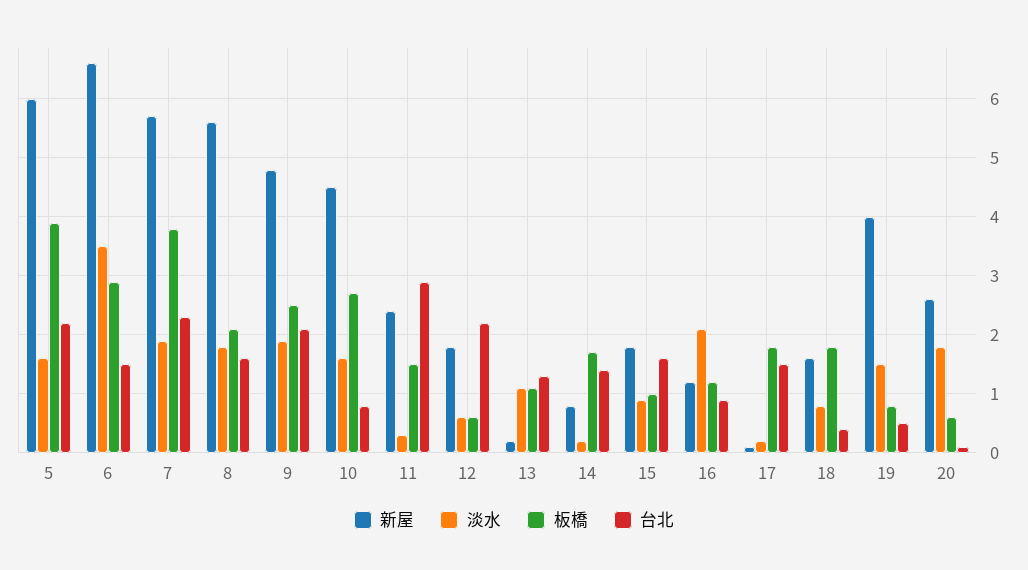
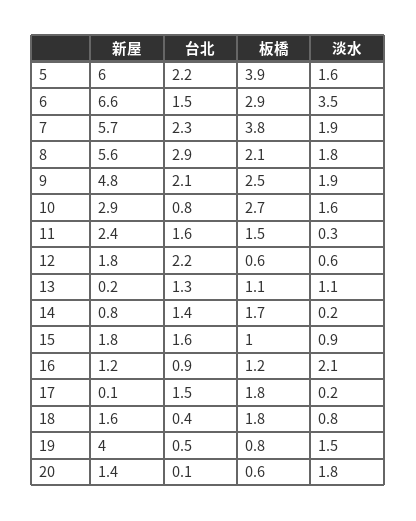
  {
    "新屋": {
      "5": 6,
      "6": 6.6,
      "7": 5.7,
      "8": 5.6,
      "9": 4.8,
-     "10": 4.5,
+     "10": 2.9,
      "11": 2.4,
      "12": 1.8,
      "13": 0.2,
      "14": 0.8,
      "15": 1.8,
      "16": 1.2,
      "17": 0.1,
      "18": 1.6,
      "19": 4,
-     "20": 2.5
+     "20": 1.4
    },
    "淡水": {
      "5": 1.6,
      "6": 3.5,
      "7": 1.9,
      "8": 1.8,
      "9": 1.9,
      "10": 1.6,
      "11": 0.3,
      "12": 0.6,
      "13": 1.1,
      "14": 0.2,
      "15": 0.9,
      "16": 2.1,
      "17": 0.2,
      "18": 0.8,
      "19": 1.5,
      "20": 1.8
    },
    "板橋": {
      "5": 3.9,
      "6": 2.9,
      "7": 3.8,
      "8": 2.1,
      "9": 2.5,
      "10": 2.7,
      "11": 1.5,
      "12": 0.6,
      "13": 1.1,
      "14": 1.7,
      "15": 1,
      "16": 1.2,
      "17": 1.8,
      "18": 1.8,
      "19": 0.8,
      "20": 0.6
    },
    "台北": {
      "5": 2.2,
      "6": 1.5,
      "7": 2.3,
-     "8": 1.5,
+     "8": 2.9,
      "9": 2.1,
      "10": 0.8,
-     "11": 3,
+     "11": 1.6,
      "12": 2.2,
      "13": 1.3,
      "14": 1.4,
      "15": 1.6,
      "16": 0.9,
      "17": 1.5,
      "18": 0.4,
      "19": 0.5,
      "20": 0.1
    }
  }

